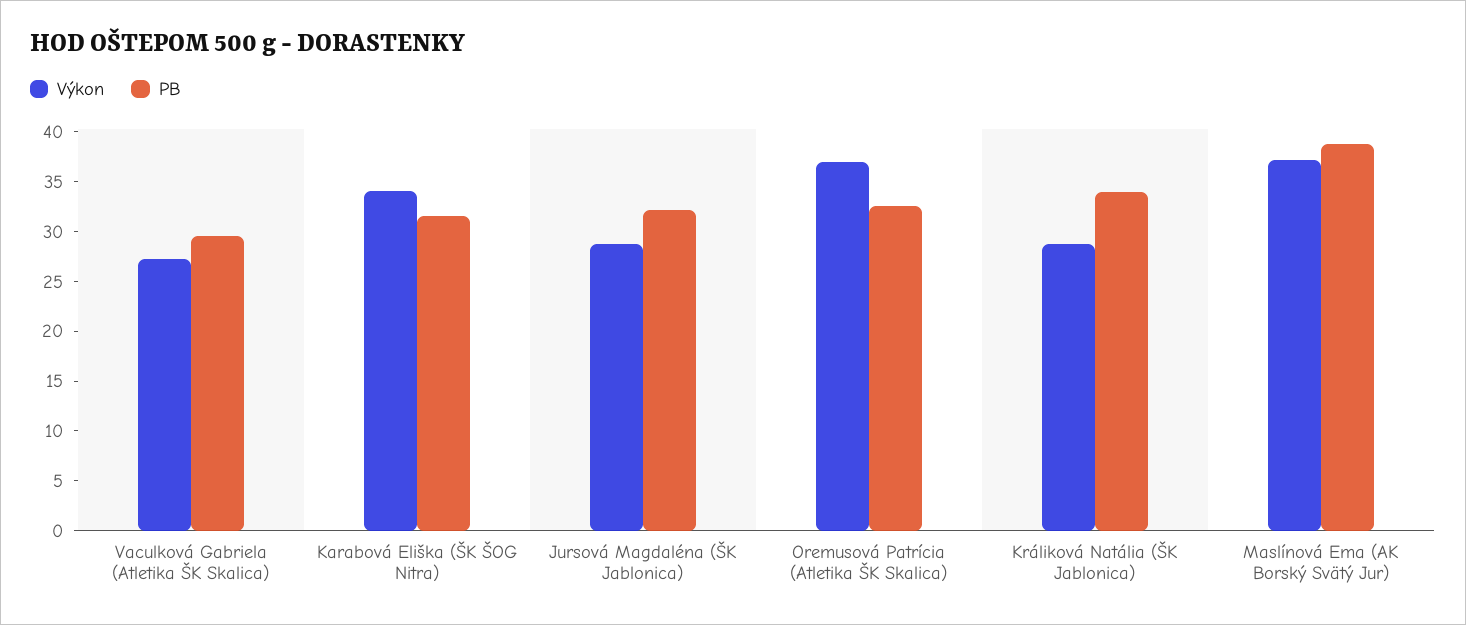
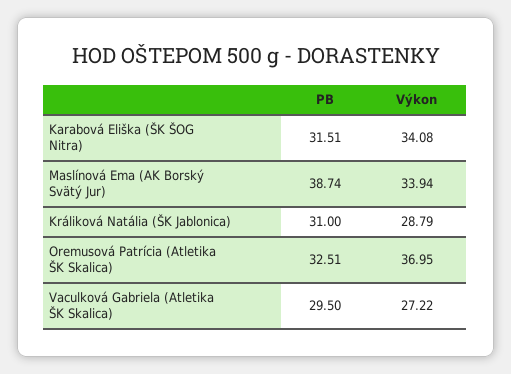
  {
    "Výkon": {
      "Vaculková Gabriela (Atletika ŠK Skalica)": 27.22,
      "Karabová Eliška (ŠK ŠOG Nitra)": 34.08,
-     "Jursová Magdaléna (ŠK Jablonica)": 29,
      "Oremusová Patrícia (Atletika ŠK Skalica)": 36.95,
      "Králiková Natália (ŠK Jablonica)": 28.79,
-     "Maslínová Ema (AK Borský Svätý Jur)": 37
+     "Maslínová Ema (AK Borský Svätý Jur)": 33.94
    },
    "PB": {
      "Vaculková Gabriela (Atletika ŠK Skalica)": 29.5,
      "Karabová Eliška (ŠK ŠOG Nitra)": 31.51,
-     "Jursová Magdaléna (ŠK Jablonica)": 32,
      "Oremusová Patrícia (Atletika ŠK Skalica)": 32.51,
-     "Králiková Natália (ŠK Jablonica)": 34,
+     "Králiková Natália (ŠK Jablonica)": 31,
      "Maslínová Ema (AK Borský Svätý Jur)": 38.74
    }
  }

